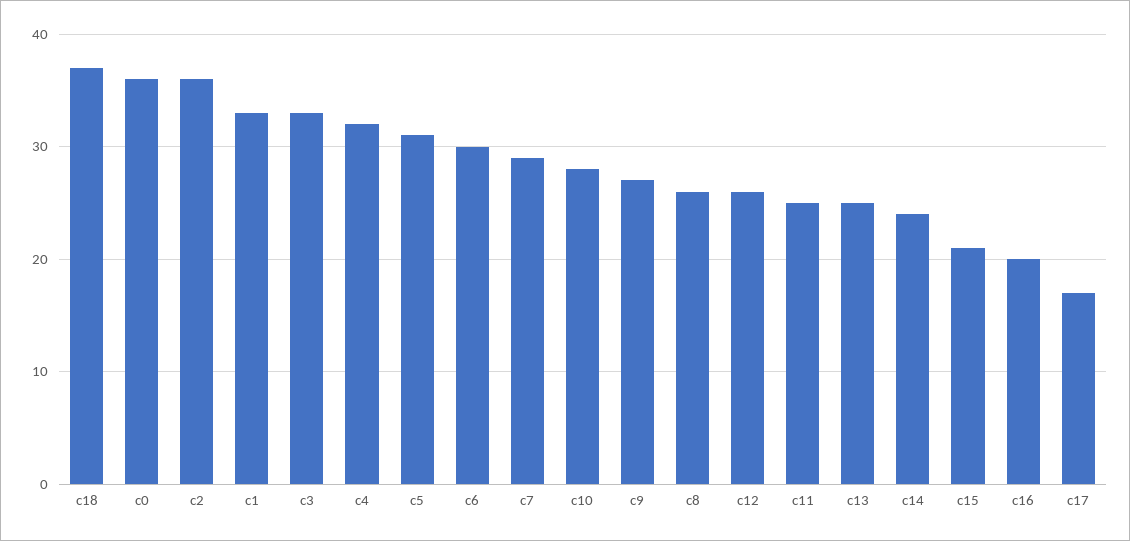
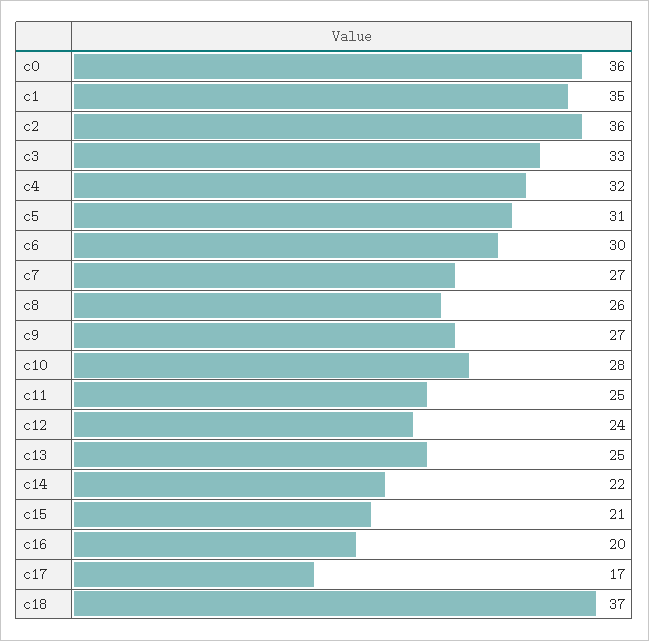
  {
    "c18": 37,
    "c0": 36,
    "c2": 36,
-   "c1": 33,
+   "c1": 35,
    "c3": 33,
    "c4": 32,
    "c5": 31,
    "c6": 30,
-   "c7": 29,
+   "c7": 27,
    "c10": 28,
    "c9": 27,
    "c8": 26,
-   "c12": 26,
+   "c12": 24,
    "c11": 25,
    "c13": 25,
-   "c14": 24,
+   "c14": 22,
    "c15": 21,
    "c16": 20,
    "c17": 17
  }

